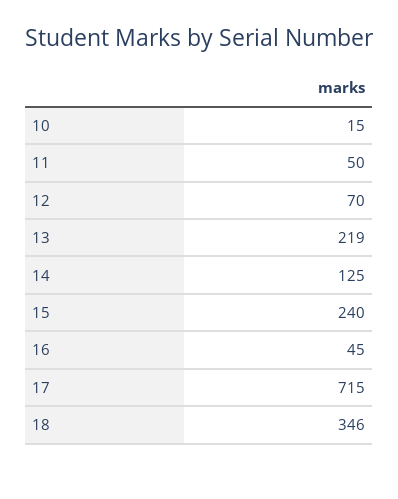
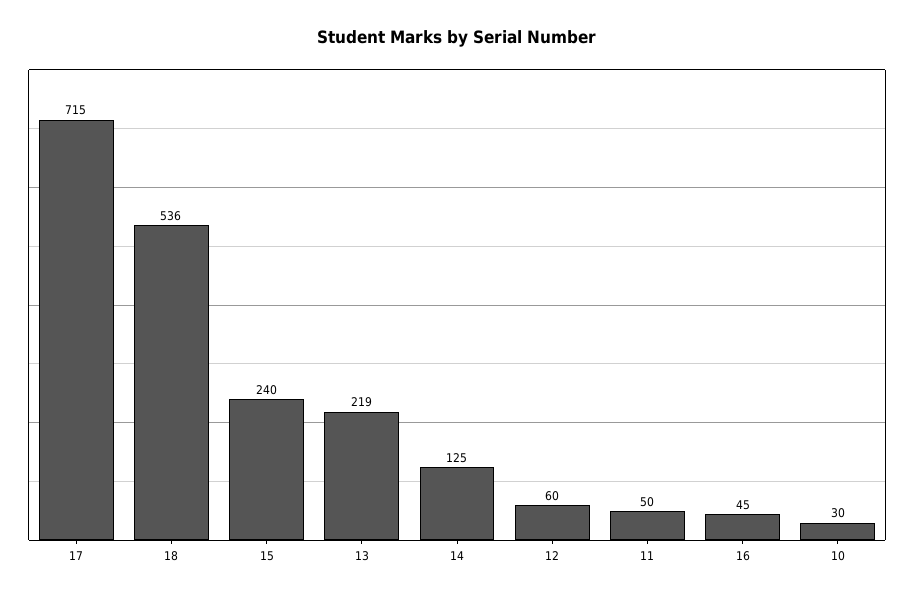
  {
-   "10": 15,
+   "10": 30,
    "11": 50,
-   "12": 70,
+   "12": 60,
    "13": 219,
    "14": 125,
    "15": 240,
    "16": 45,
    "17": 715,
-   "18": 346
+   "18": 536
  }

